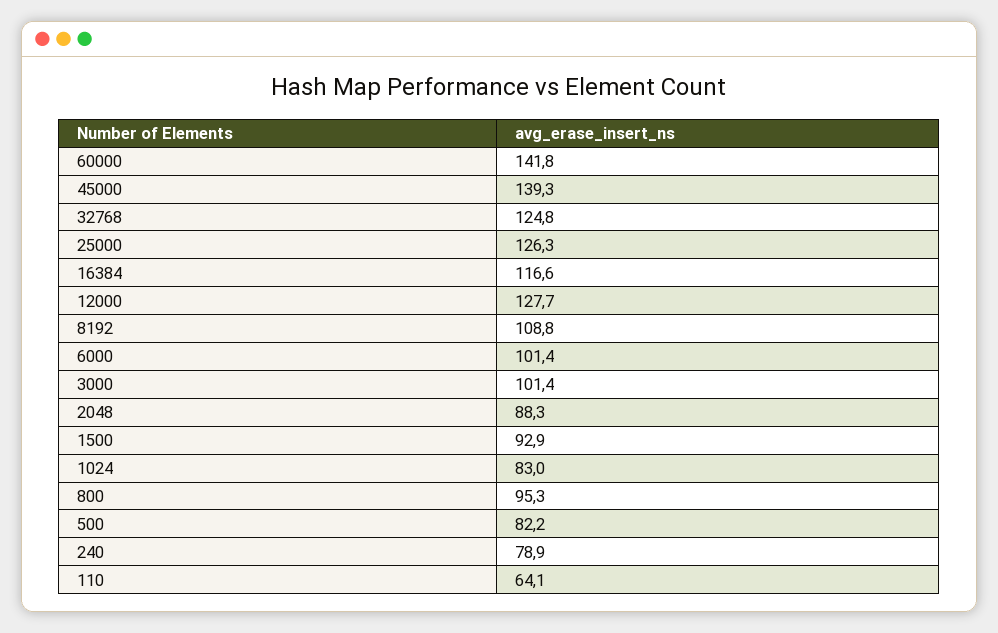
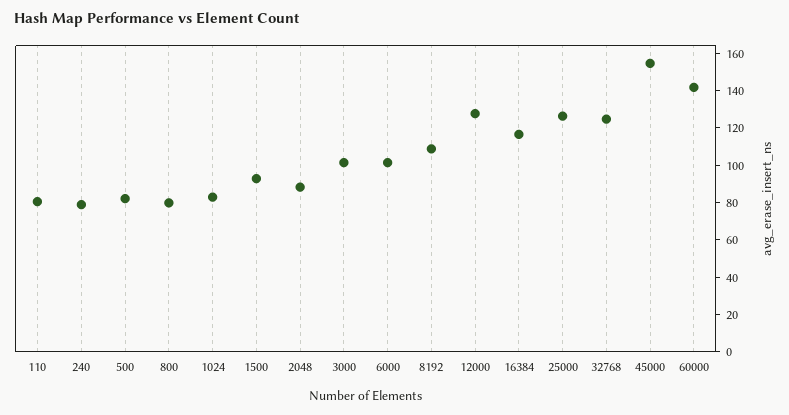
  {
    "60000": 141.8,
-   "45000": 139.3,
+   "45000": 155,
    "32768": 124.8,
    "25000": 126.3,
    "16384": 116.6,
    "12000": 127.7,
    "8192": 108.8,
    "6000": 101.4,
    "3000": 101.4,
    "2048": 88.3,
    "1500": 92.9,
    "1024": 83,
-   "800": 95.3,
+   "800": 80,
    "500": 82.2,
    "240": 78.9,
-   "110": 64.1
+   "110": 80
  }

